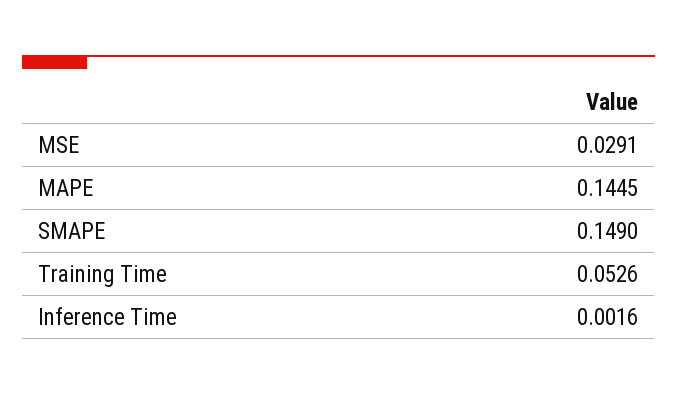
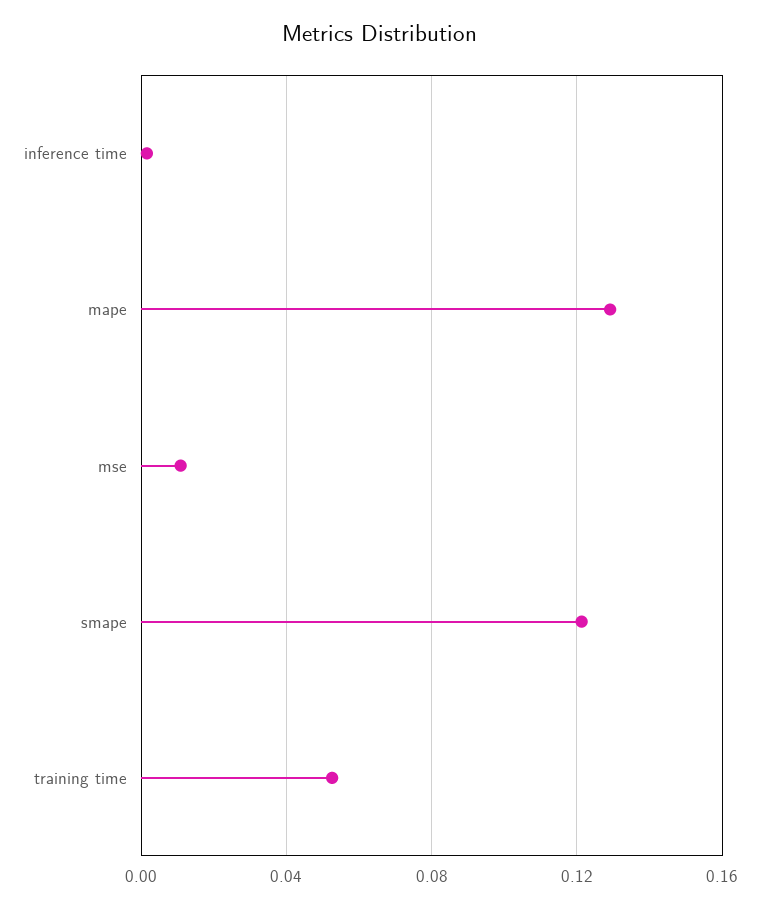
  {
-   "MSE": 0.0291,
+   "MSE": 0.01,
-   "MAPE": 0.1445,
+   "MAPE": 0.13,
-   "SMAPE": 0.149,
+   "SMAPE": 0.12,
    "Training Time": 0.0526,
    "Inference Time": 0.0016
  }

